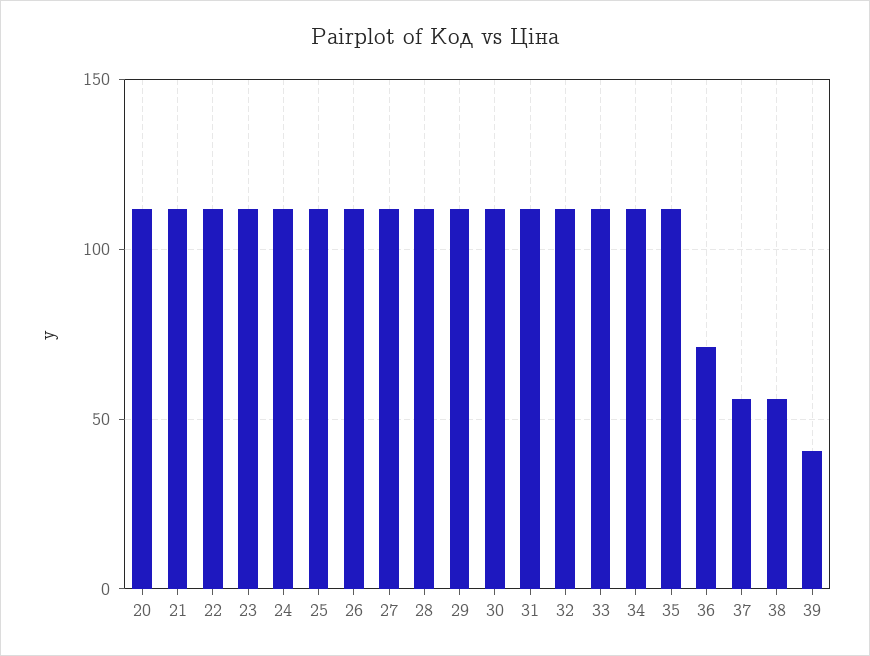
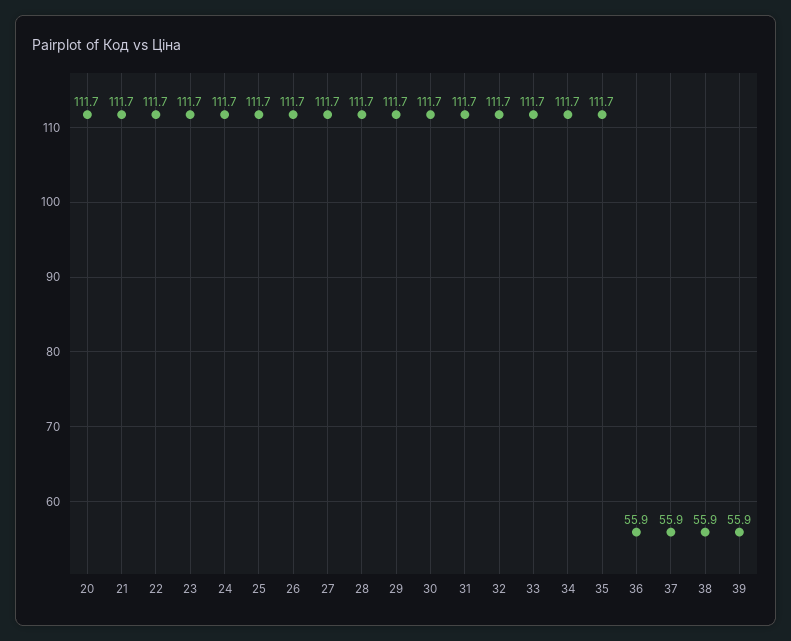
  {
    "20": 111.7,
    "21": 111.7,
    "22": 111.7,
    "23": 111.7,
    "24": 111.7,
    "25": 111.7,
    "26": 111.7,
    "27": 111.7,
    "28": 111.7,
    "29": 111.7,
    "30": 111.7,
    "31": 111.7,
    "32": 111.7,
    "33": 111.7,
    "34": 111.7,
    "35": 111.7,
-   "36": 70,
+   "36": 55.9,
    "37": 55.9,
    "38": 55.9,
-   "39": 40
+   "39": 55.9
  }

